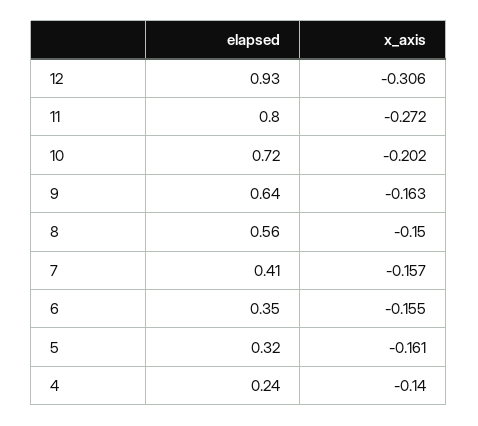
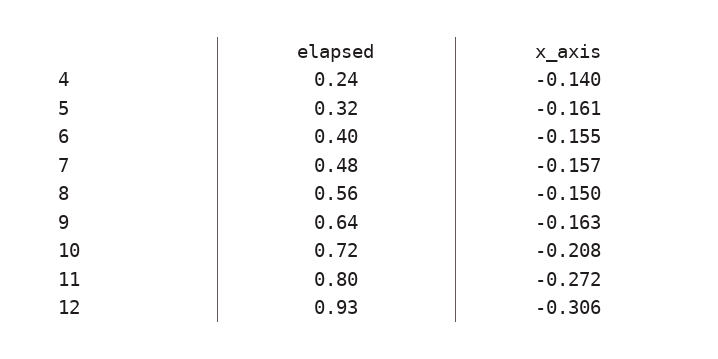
  {
    "elapsed": {
      "12": 0.93,
      "11": 0.8,
      "10": 0.72,
      "9": 0.64,
      "8": 0.56,
-     "7": 0.41,
+     "7": 0.48,
-     "6": 0.35,
+     "6": 0.4,
      "5": 0.32,
      "4": 0.24
    },
    "x_axis": {
      "12": -0.306,
      "11": -0.272,
-     "10": -0.202,
+     "10": -0.208,
      "9": -0.163,
      "8": -0.15,
      "7": -0.157,
      "6": -0.155,
      "5": -0.161,
      "4": -0.14
    }
  }

